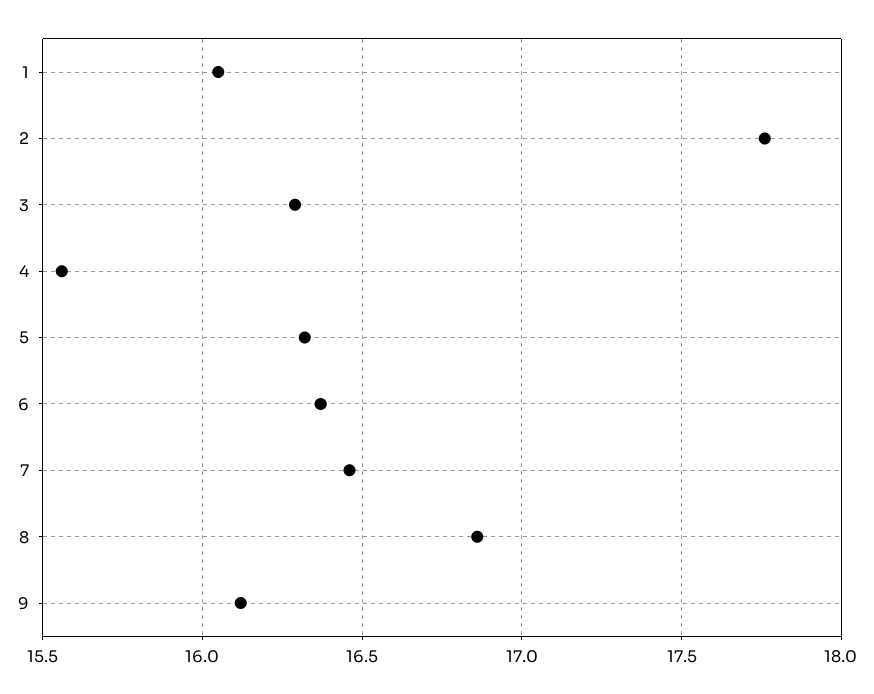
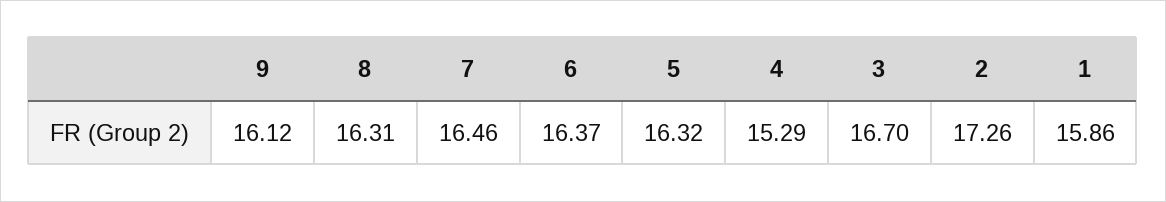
  {
-   "1": 16.05,
+   "1": 15.86,
-   "2": 17.75,
+   "2": 17.26,
-   "3": 16.3,
+   "3": 16.7,
-   "4": 15.55,
+   "4": 15.29,
    "5": 16.32,
    "6": 16.37,
    "7": 16.46,
-   "8": 16.85,
+   "8": 16.31,
    "9": 16.12
  }

